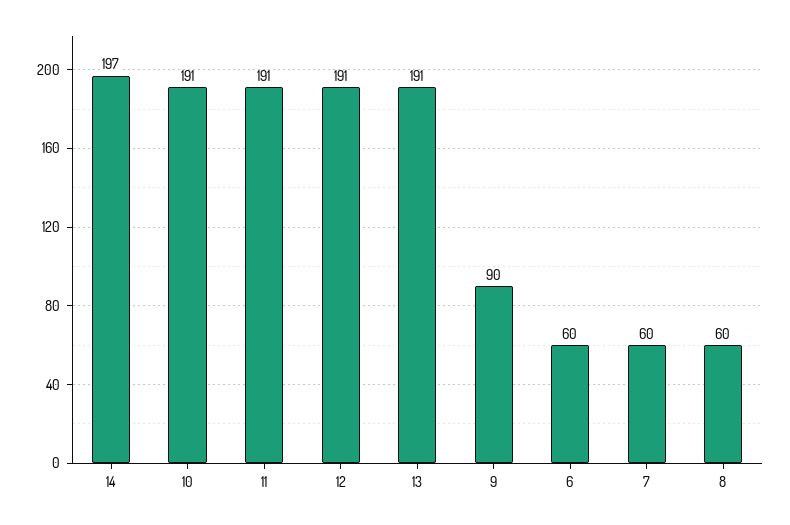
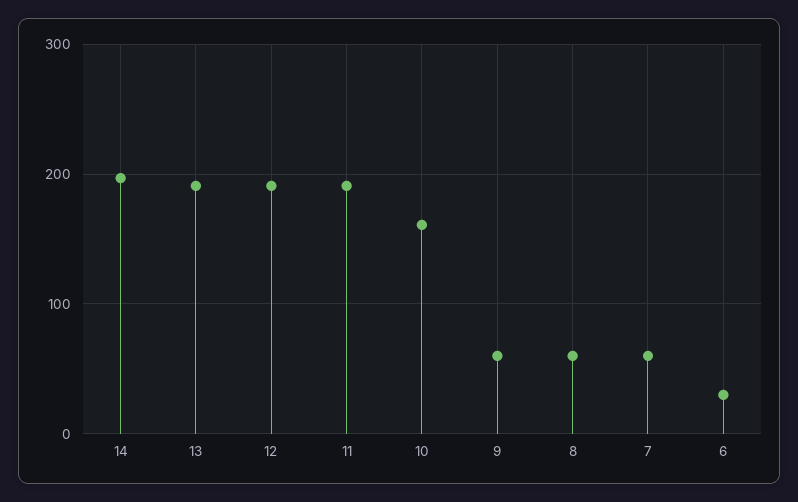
  {
    "14": 197,
-   "10": 191,
+   "10": 160,
    "11": 191,
    "12": 191,
    "13": 191,
-   "9": 90,
+   "9": 60,
-   "6": 60,
+   "6": 30,
    "7": 60,
    "8": 60
  }

